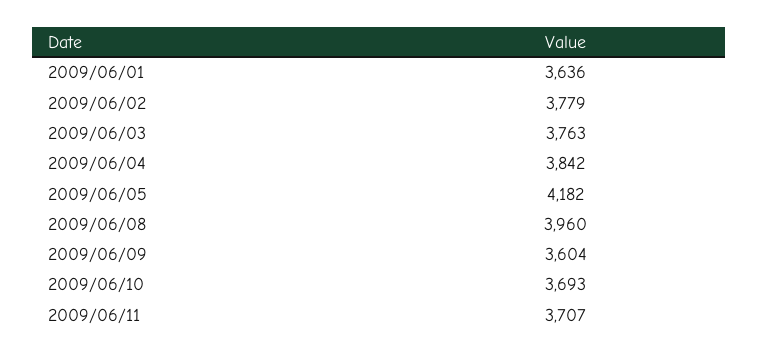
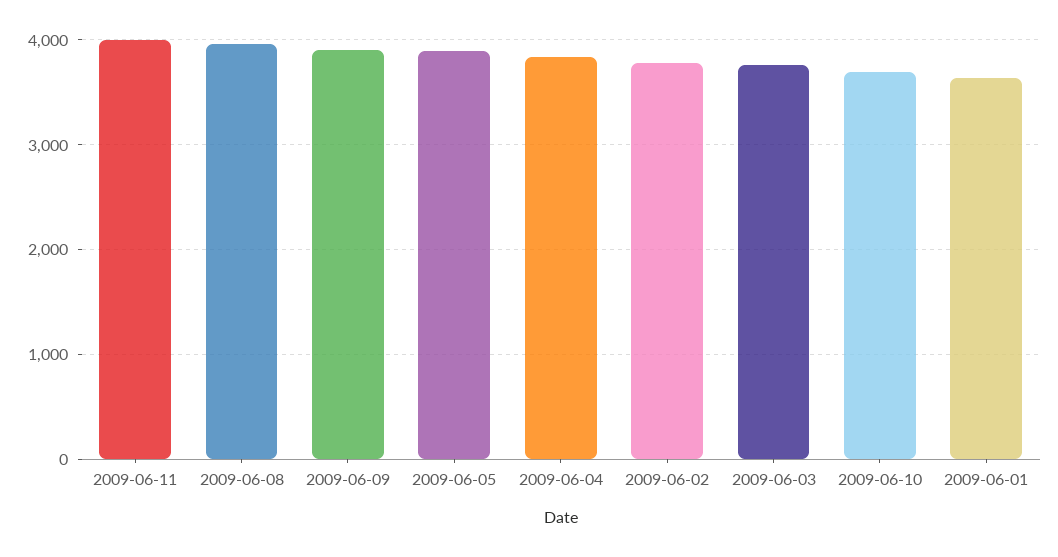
  {
    "2009/06/01": 3636,
    "2009/06/02": 3779,
    "2009/06/03": 3763,
    "2009/06/04": 3842,
-   "2009/06/05": 4182,
+   "2009/06/05": 3900,
    "2009/06/08": 3960,
-   "2009/06/09": 3604,
+   "2009/06/09": 3900,
    "2009/06/10": 3693,
-   "2009/06/11": 3707
+   "2009/06/11": 4000
  }

